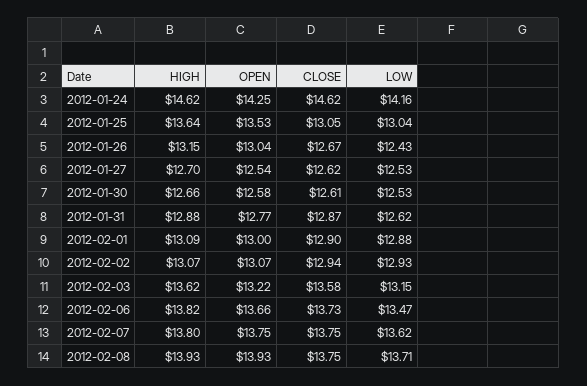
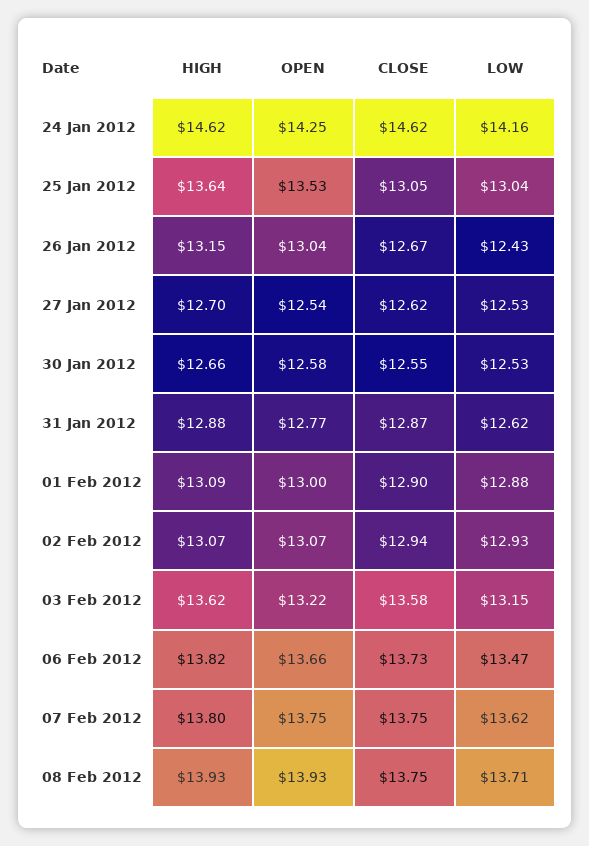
  {
    "HIGH": {
      "2012-01-24": 14.62,
      "2012-01-25": 13.64,
      "2012-01-26": 13.15,
      "2012-01-27": 12.7,
      "2012-01-30": 12.66,
      "2012-01-31": 12.88,
      "2012-02-01": 13.09,
      "2012-02-02": 13.07,
      "2012-02-03": 13.62,
      "2012-02-06": 13.82,
      "2012-02-07": 13.8,
      "2012-02-08": 13.93
    },
    "OPEN": {
      "2012-01-24": 14.25,
      "2012-01-25": 13.53,
      "2012-01-26": 13.04,
      "2012-01-27": 12.54,
      "2012-01-30": 12.58,
      "2012-01-31": 12.77,
      "2012-02-01": 13,
      "2012-02-02": 13.07,
      "2012-02-03": 13.22,
      "2012-02-06": 13.66,
      "2012-02-07": 13.75,
      "2012-02-08": 13.93
    },
    "CLOSE": {
      "2012-01-24": 14.62,
      "2012-01-25": 13.05,
      "2012-01-26": 12.67,
      "2012-01-27": 12.62,
-     "2012-01-30": 12.61,
+     "2012-01-30": 12.55,
      "2012-01-31": 12.87,
      "2012-02-01": 12.9,
      "2012-02-02": 12.94,
      "2012-02-03": 13.58,
      "2012-02-06": 13.73,
      "2012-02-07": 13.75,
      "2012-02-08": 13.75
    },
    "LOW": {
      "2012-01-24": 14.16,
      "2012-01-25": 13.04,
      "2012-01-26": 12.43,
      "2012-01-27": 12.53,
      "2012-01-30": 12.53,
      "2012-01-31": 12.62,
      "2012-02-01": 12.88,
      "2012-02-02": 12.93,
      "2012-02-03": 13.15,
      "2012-02-06": 13.47,
      "2012-02-07": 13.62,
      "2012-02-08": 13.71
    }
  }

